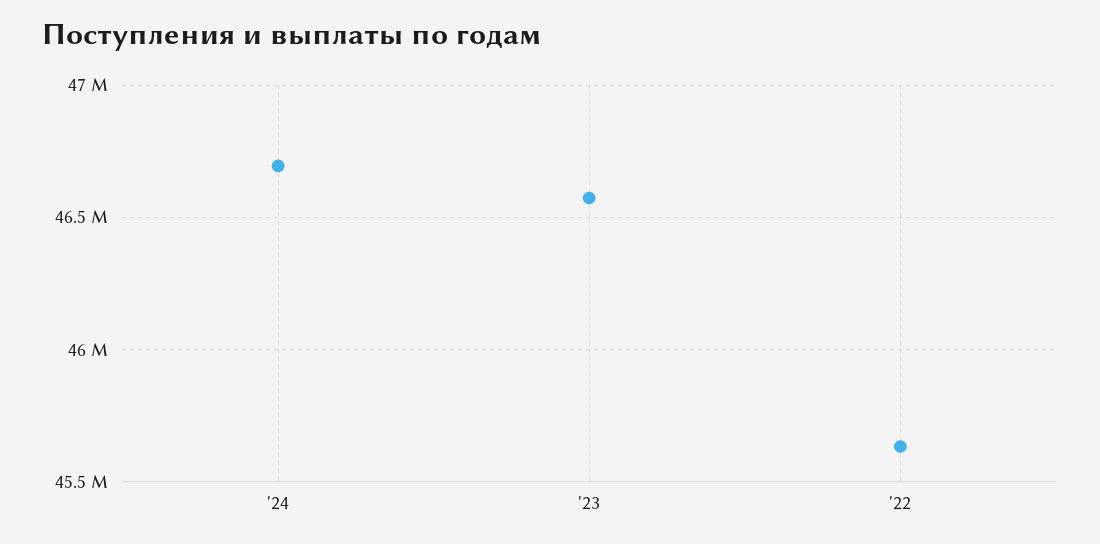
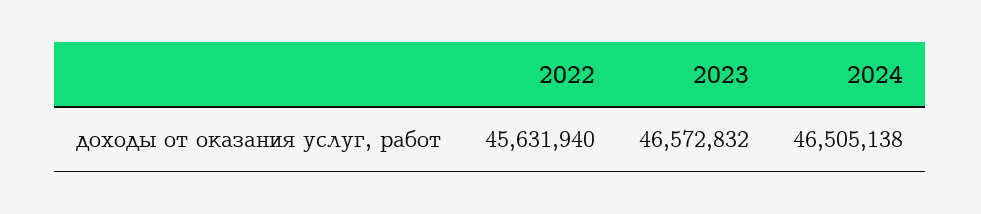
  {
-   "'24": 46700000,
+   "'24": 46505138,
    "'23": 46572832,
    "'22": 45631940
  }

